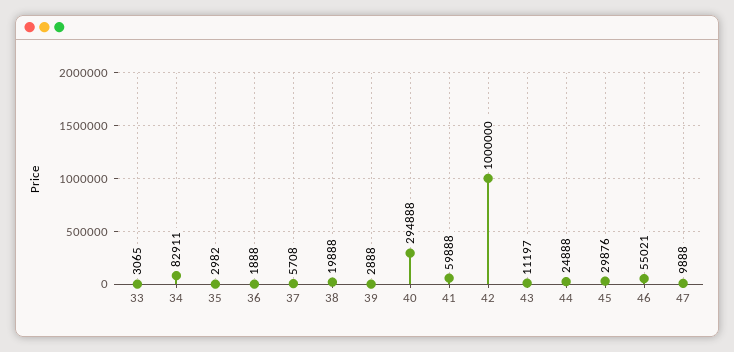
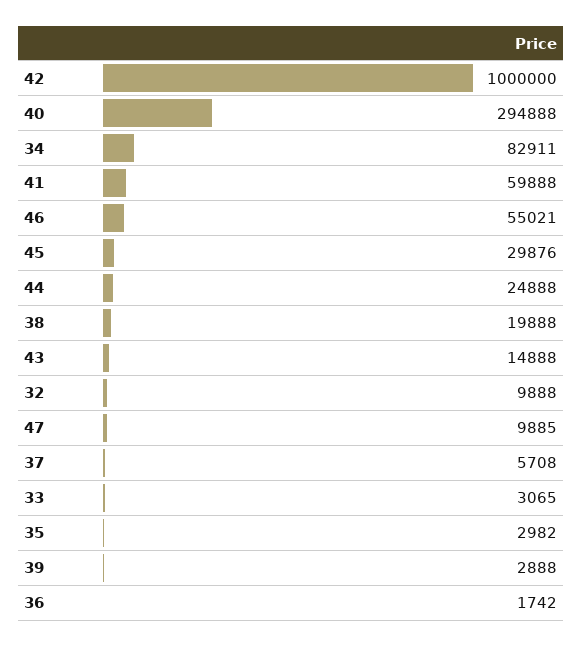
  {
    "33": 3065,
    "34": 82911,
    "35": 2982,
-   "36": 1888,
+   "36": 1742,
    "37": 5708,
    "38": 19888,
    "39": 2888,
    "40": 294888,
    "41": 59888,
    "42": 1000000,
-   "43": 11197,
+   "43": 14888,
    "44": 24888,
    "45": 29876,
    "46": 55021,
-   "47": 9888
+   "47": 9885,
+   "32": 9888
  }

